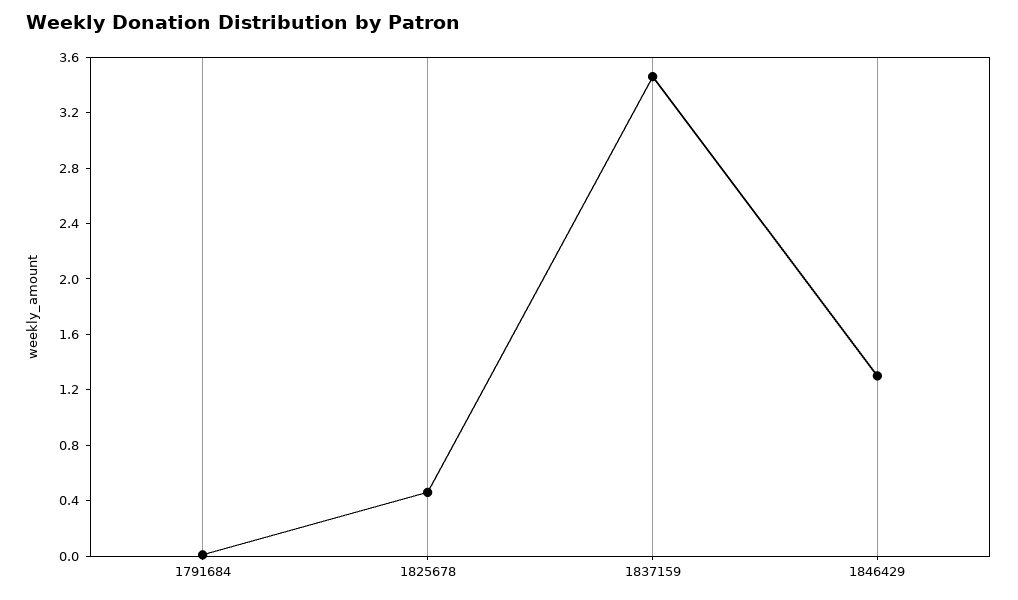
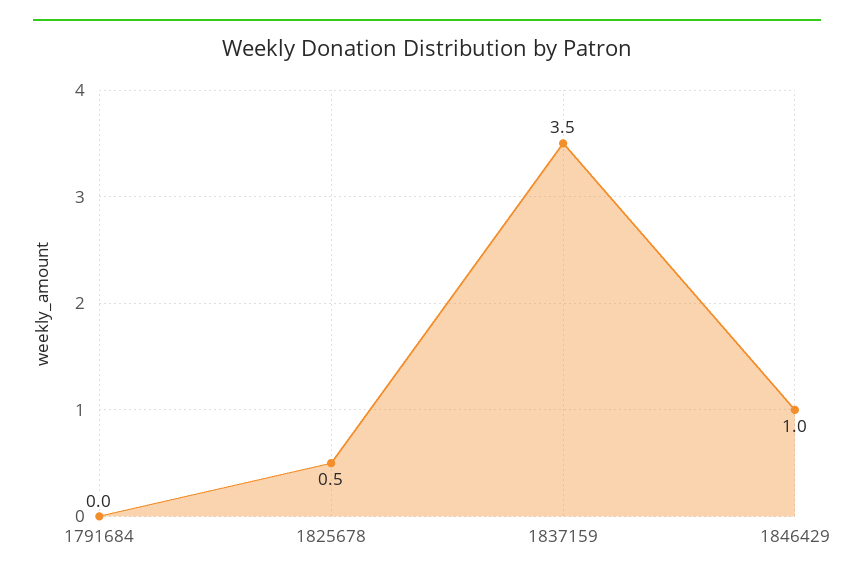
  {
    "1791684": 0,
    "1825678": 0.5,
    "1837159": 3.5,
-   "1846429": 1.3
+   "1846429": 1
  }

